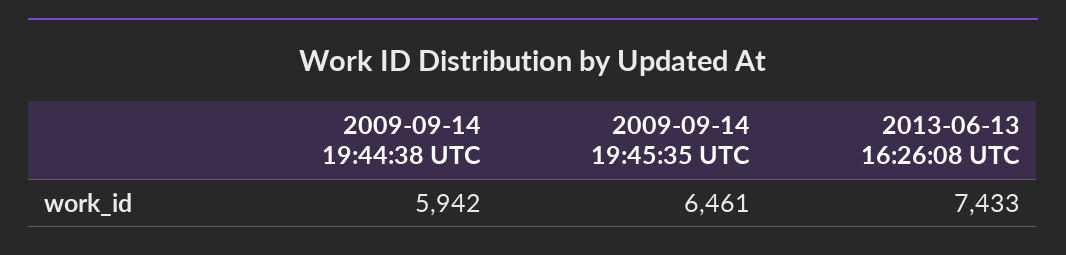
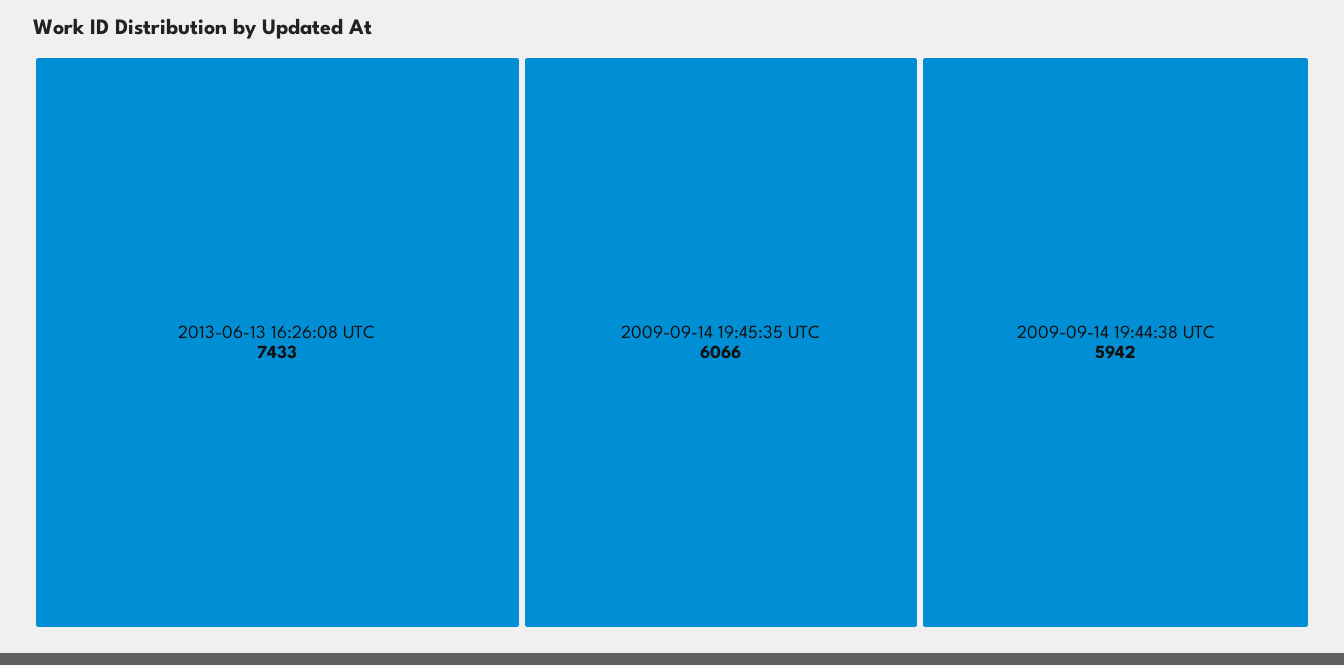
  {
    "2009-09-14 19:44:38 UTC": 5942,
-   "2009-09-14 19:45:35 UTC": 6461,
+   "2009-09-14 19:45:35 UTC": 6066,
    "2013-06-13 16:26:08 UTC": 7433
  }

